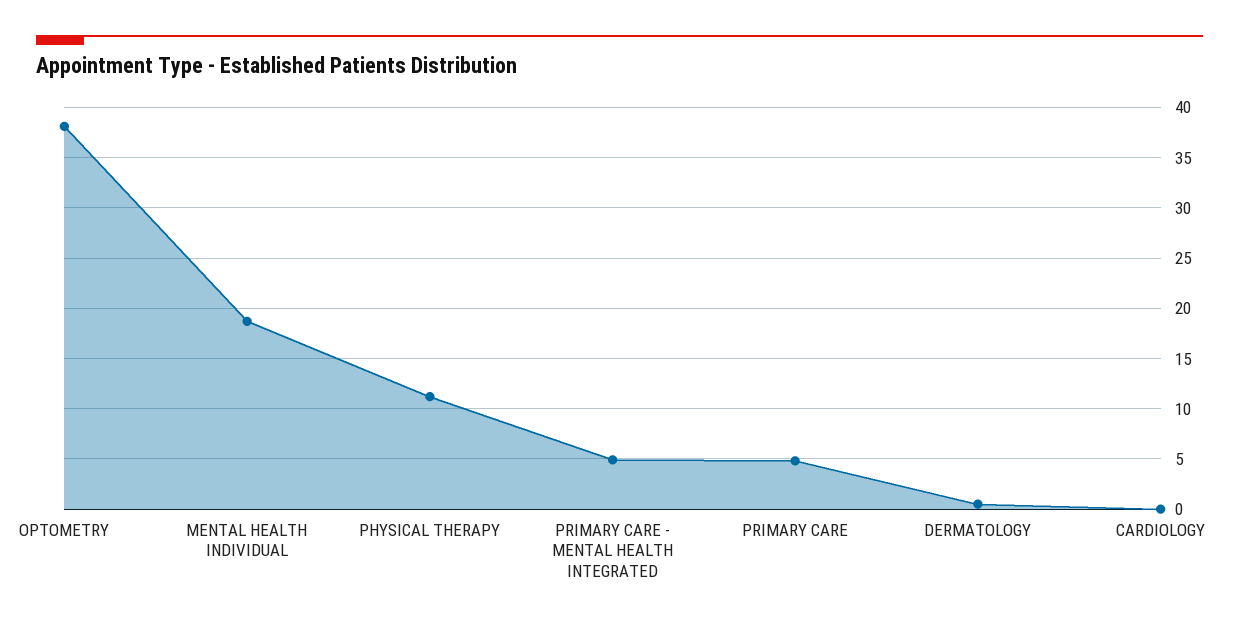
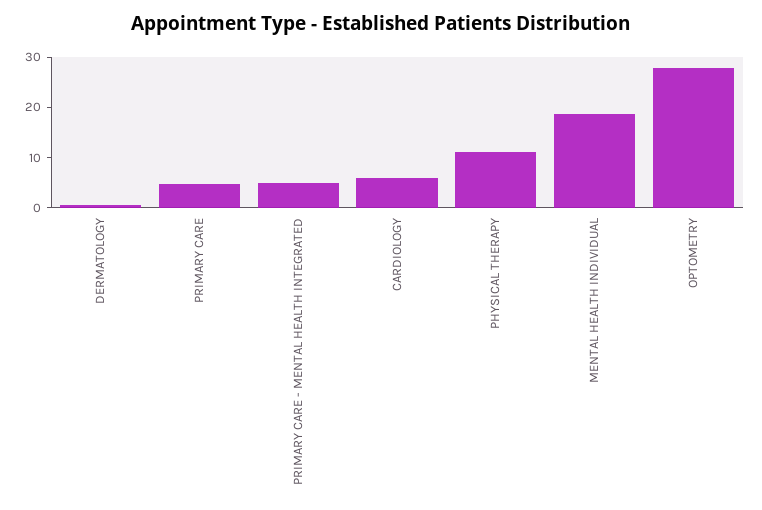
  {
-   "OPTOMETRY": 38,
+   "OPTOMETRY": 28,
    "MENTAL HEALTH INDIVIDUAL": 19,
    "PHYSICAL THERAPY": 11,
    "PRIMARY CARE - MENTAL HEALTH INTEGRATED": 5,
    "PRIMARY CARE": 5,
    "DERMATOLOGY": 1,
-   "CARDIOLOGY": 0
+   "CARDIOLOGY": 6
  }

